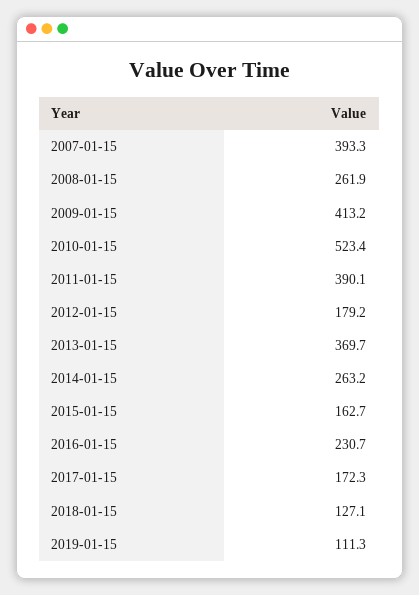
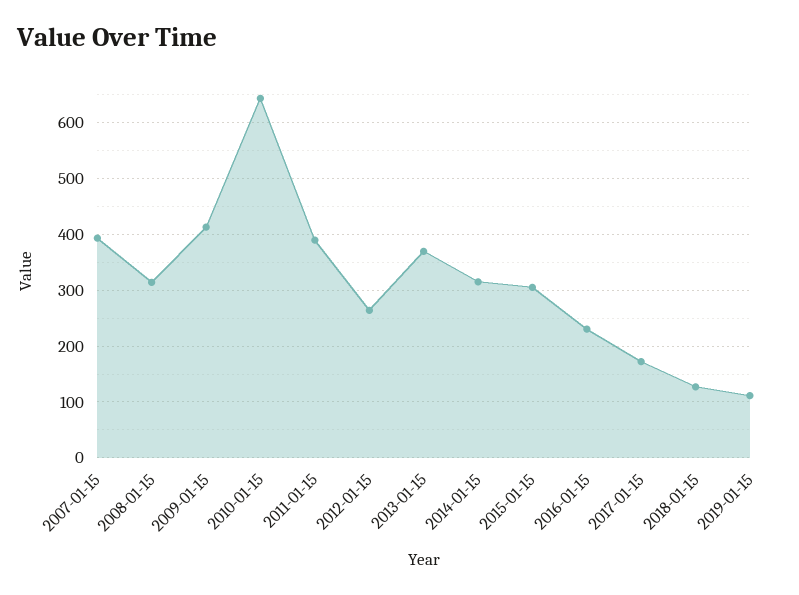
  {
    "2007-01-15": 393.3,
-   "2008-01-15": 261.9,
+   "2008-01-15": 320,
    "2009-01-15": 413.2,
-   "2010-01-15": 523.4,
+   "2010-01-15": 640,
    "2011-01-15": 390.1,
-   "2012-01-15": 179.2,
+   "2012-01-15": 260,
    "2013-01-15": 369.7,
-   "2014-01-15": 263.2,
+   "2014-01-15": 320,
-   "2015-01-15": 162.7,
+   "2015-01-15": 300,
    "2016-01-15": 230.7,
    "2017-01-15": 172.3,
    "2018-01-15": 127.1,
    "2019-01-15": 111.3
  }

